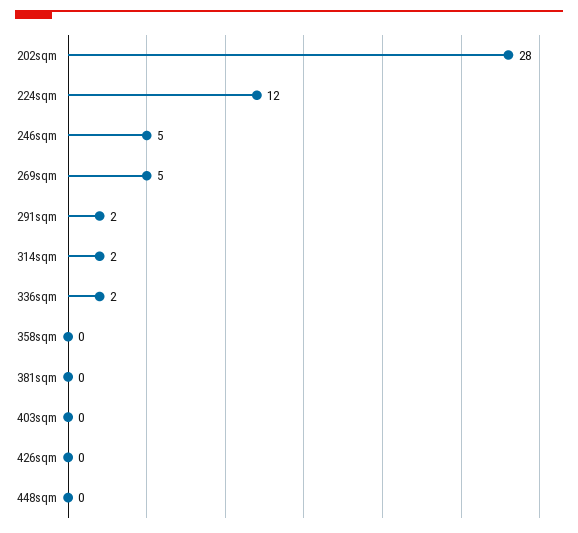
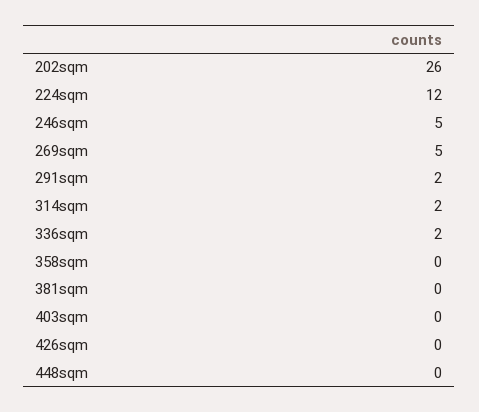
  {
-   "202sqm": 28,
+   "202sqm": 26,
    "224sqm": 12,
    "246sqm": 5,
    "269sqm": 5,
    "291sqm": 2,
    "314sqm": 2,
    "336sqm": 2,
    "358sqm": 0,
    "381sqm": 0,
    "403sqm": 0,
    "426sqm": 0,
    "448sqm": 0
  }

